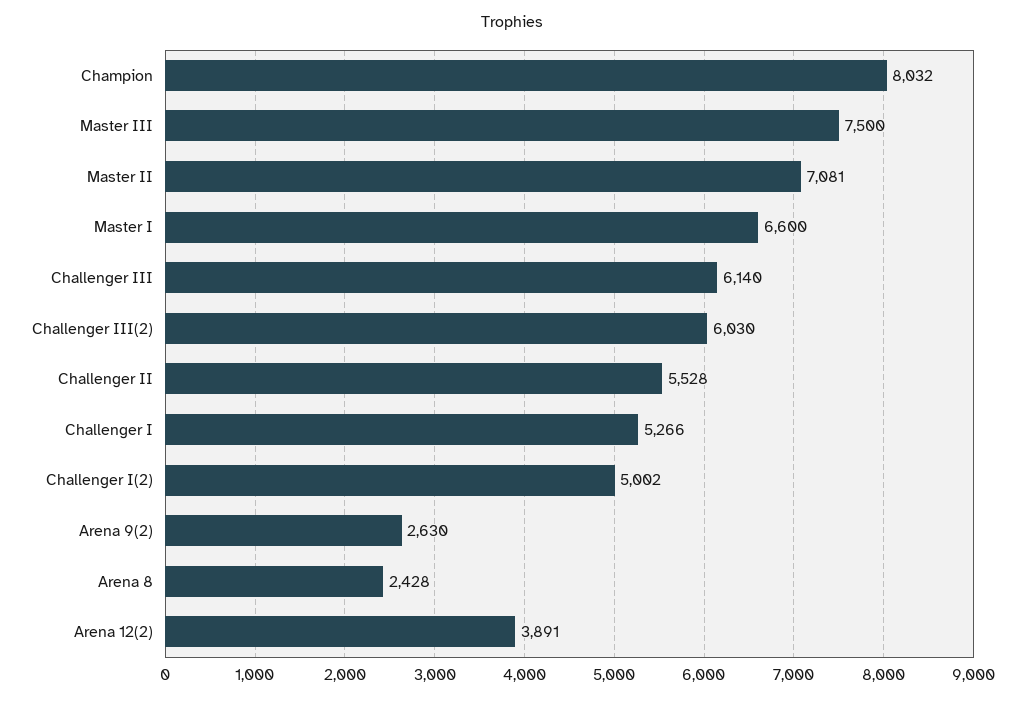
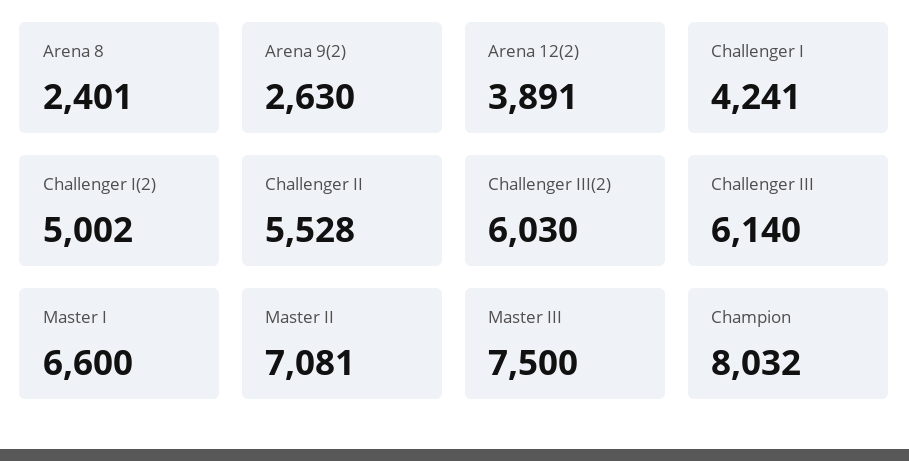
  {
    "Champion": 8032,
    "Master III": 7500,
    "Master II": 7081,
    "Master I": 6600,
    "Challenger III": 6140,
    "Challenger III(2)": 6030,
    "Challenger II": 5528,
-   "Challenger I": 5266,
+   "Challenger I": 4241,
    "Challenger I(2)": 5002,
    "Arena 9(2)": 2630,
-   "Arena 8": 2428,
+   "Arena 8": 2401,
    "Arena 12(2)": 3891
  }

